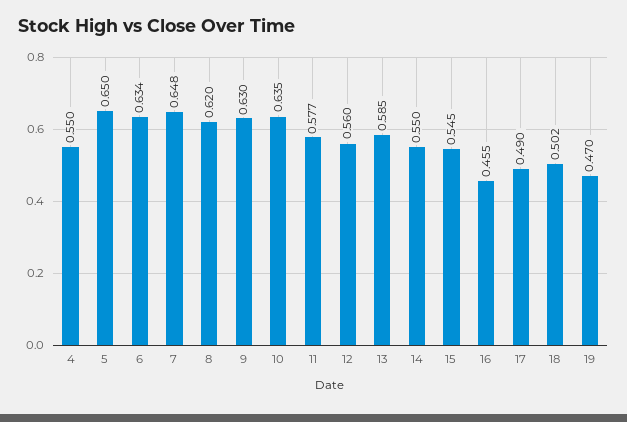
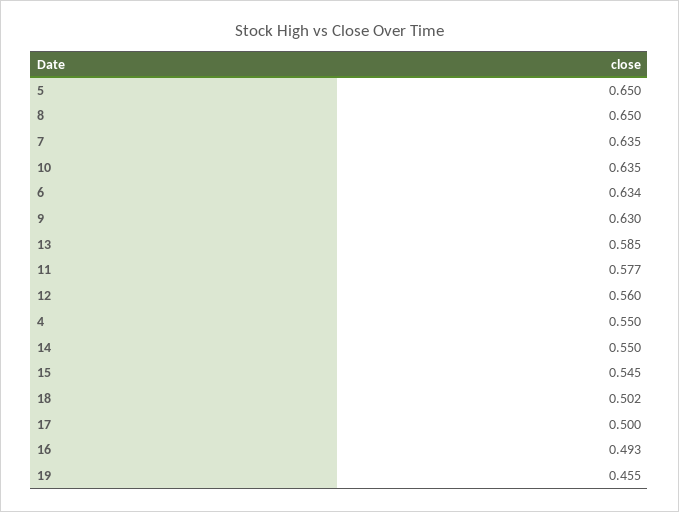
  {
    "4": 0.55,
    "5": 0.65,
    "6": 0.634,
-   "7": 0.648,
+   "7": 0.635,
-   "8": 0.62,
+   "8": 0.65,
    "9": 0.63,
    "10": 0.635,
    "11": 0.577,
    "12": 0.56,
    "13": 0.585,
    "14": 0.55,
    "15": 0.545,
-   "16": 0.455,
+   "16": 0.493,
-   "17": 0.49,
+   "17": 0.5,
    "18": 0.502,
-   "19": 0.47
+   "19": 0.455
  }

